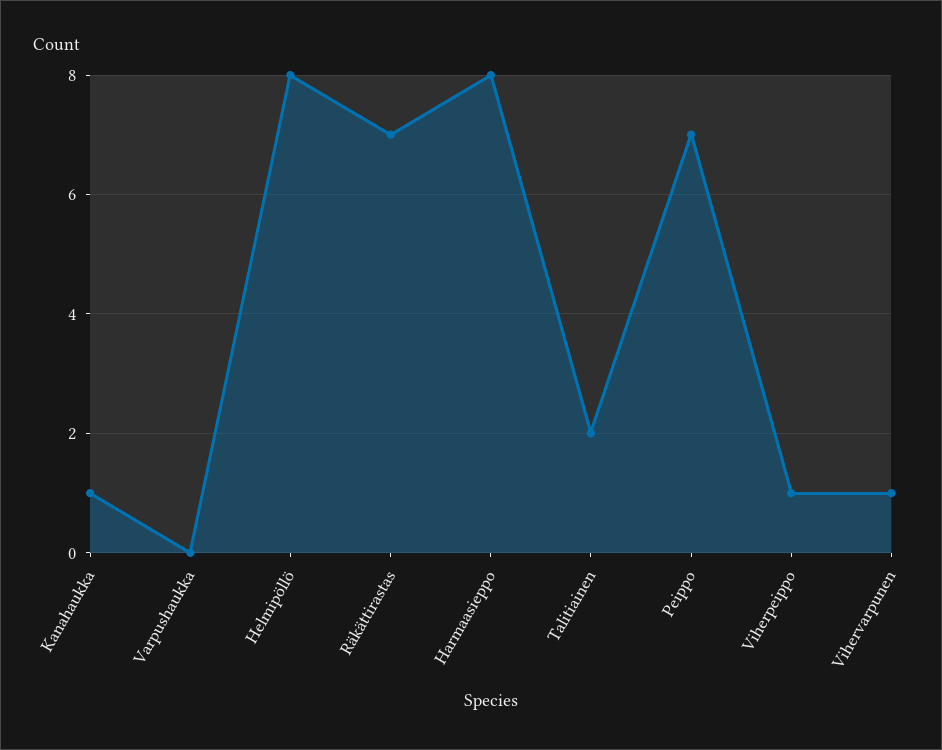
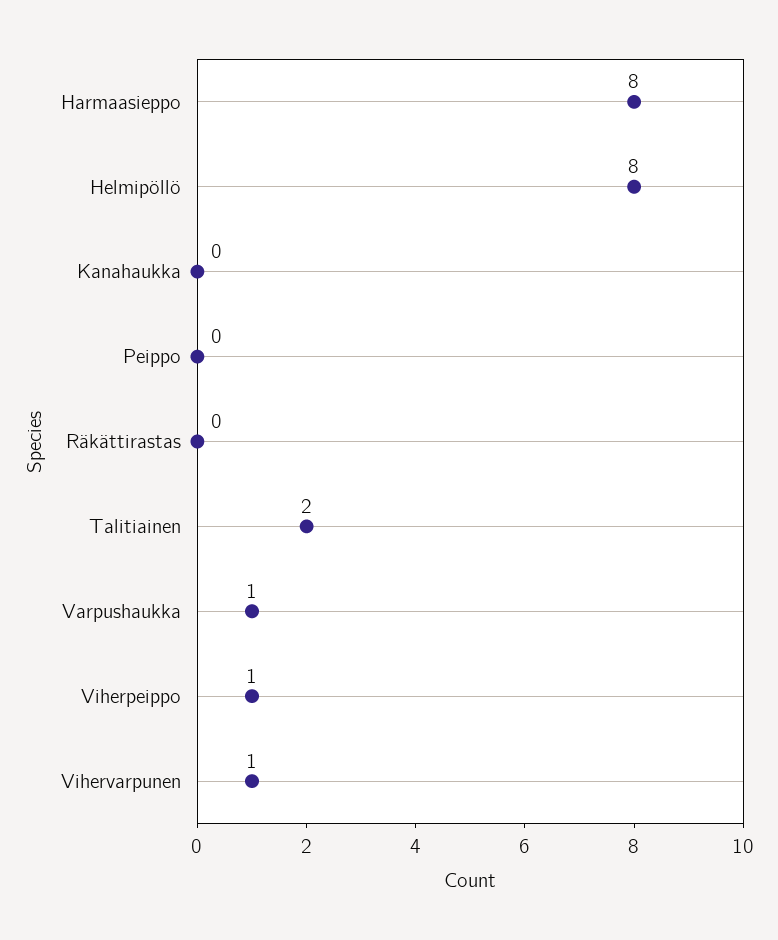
  {
-   "Kanahaukka": 1,
+   "Kanahaukka": 0,
-   "Varpushaukka": 0,
+   "Varpushaukka": 1,
    "Helmipöllö": 8,
-   "Räkättirastas": 7,
+   "Räkättirastas": 0,
    "Harmaasieppo": 8,
    "Talitiainen": 2,
-   "Peippo": 7,
+   "Peippo": 0,
    "Viherpeippo": 1,
    "Vihervarpunen": 1
  }

